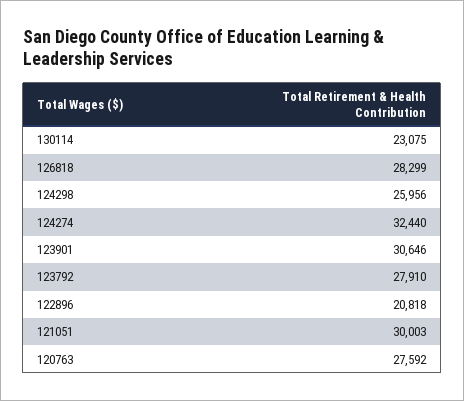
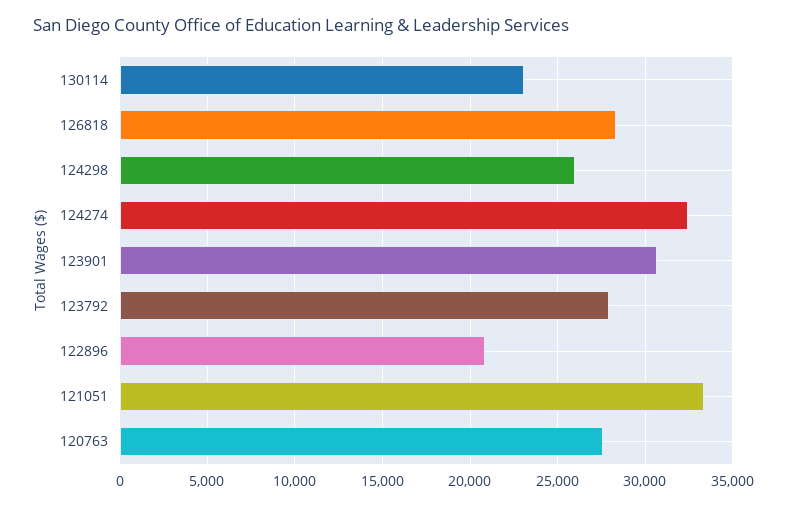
  {
    "130114": 23075,
    "126818": 28299,
    "124298": 25956,
    "124274": 32440,
    "123901": 30646,
    "123792": 27910,
    "122896": 20818,
-   "121051": 30003,
+   "121051": 33500,
    "120763": 27592
  }

